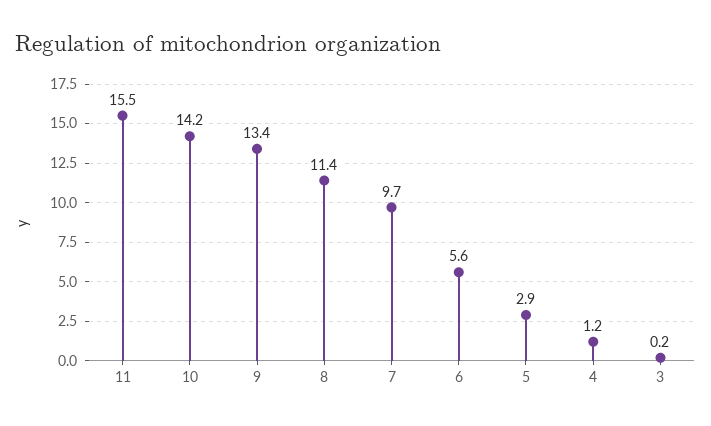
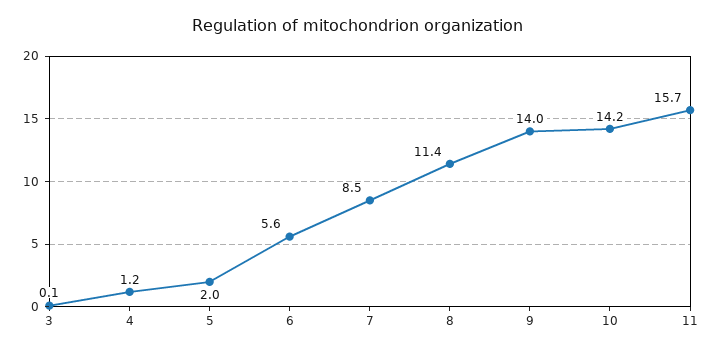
  {
-   "11": 15.5,
+   "11": 15.7,
    "10": 14.2,
-   "9": 13.4,
+   "9": 14,
    "8": 11.4,
-   "7": 9.7,
+   "7": 8.5,
    "6": 5.6,
-   "5": 2.9,
+   "5": 2,
    "4": 1.2,
-   "3": 0.2
+   "3": 0.1
  }

